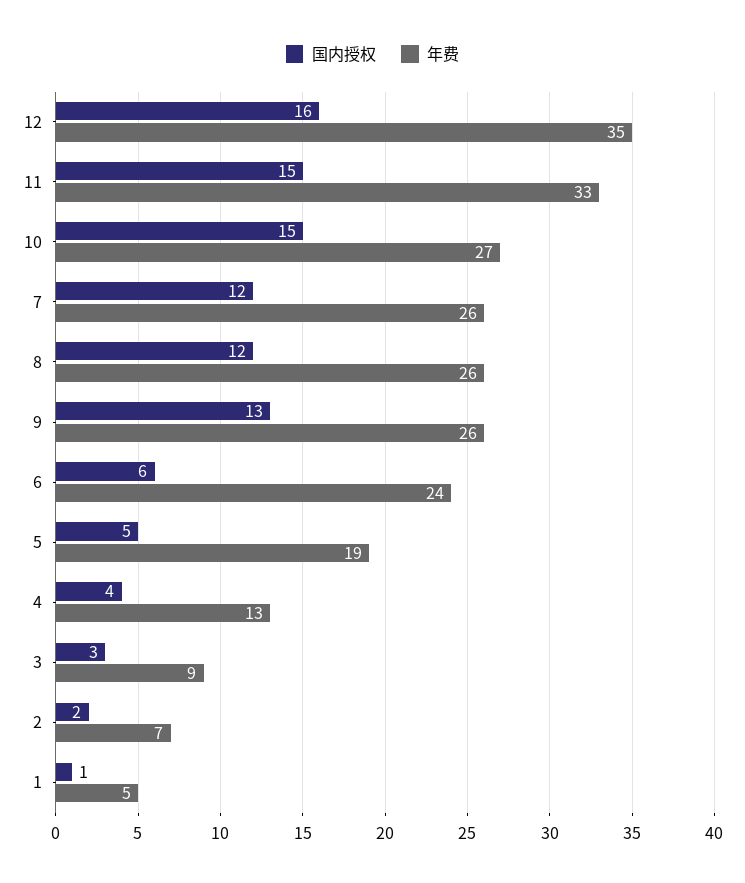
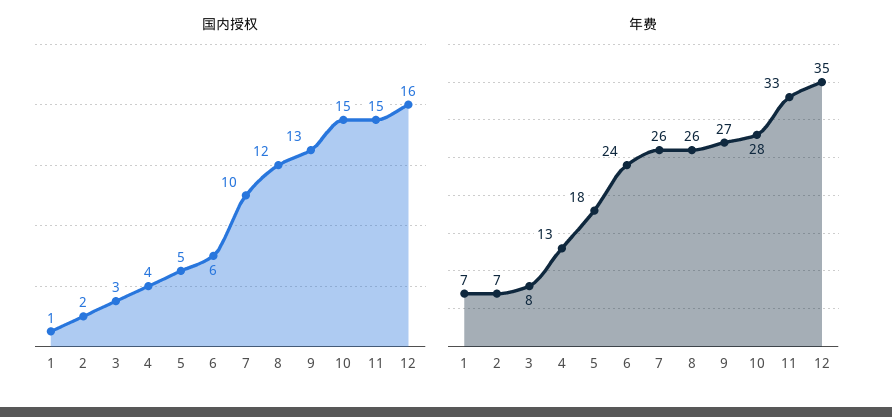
  {
    "国内授权": {
      "12": 16,
      "11": 15,
      "10": 15,
-     "7": 12,
+     "7": 10,
      "8": 12,
      "9": 13,
      "6": 6,
      "5": 5,
      "4": 4,
      "3": 3,
      "2": 2,
      "1": 1
    },
    "年费": {
      "12": 35,
      "11": 33,
-     "10": 27,
+     "10": 28,
      "7": 26,
      "8": 26,
-     "9": 26,
+     "9": 27,
      "6": 24,
-     "5": 19,
+     "5": 18,
      "4": 13,
-     "3": 9,
+     "3": 8,
      "2": 7,
-     "1": 5
+     "1": 7
    }
  }

